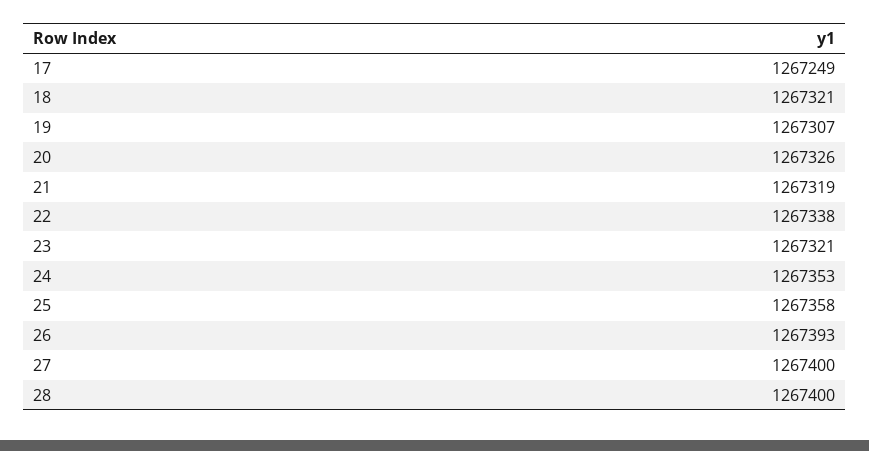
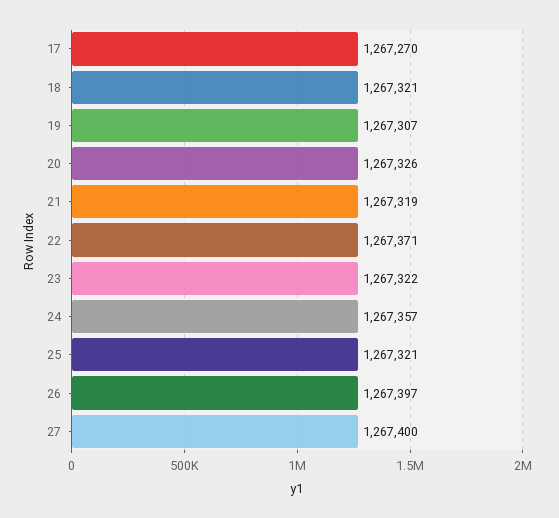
  {
-   "17": 1267249,
+   "17": 1267270,
    "18": 1267321,
    "19": 1267307,
    "20": 1267326,
    "21": 1267319,
-   "22": 1267338,
+   "22": 1267371,
-   "23": 1267321,
+   "23": 1267322,
-   "24": 1267353,
+   "24": 1267357,
-   "25": 1267358,
+   "25": 1267321,
-   "26": 1267393,
+   "26": 1267397,
-   "27": 1267400,
+   "27": 1267400
-   "28": 1267400
  }

